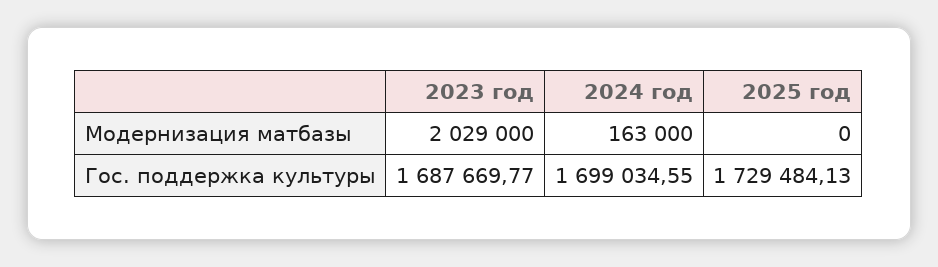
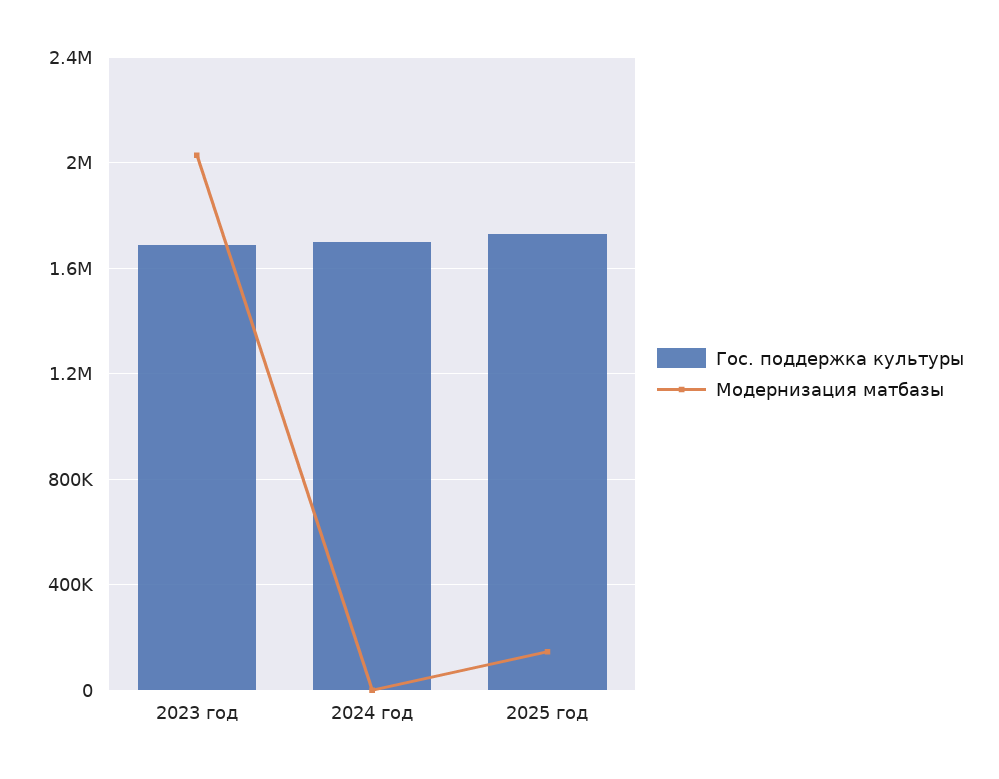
  {
    "Модернизация матбазы": {
      "2023 год": 2029000,
-     "2024 год": 163000,
+     "2024 год": 0,
-     "2025 год": 0
+     "2025 год": 150000
    },
    "Гос. поддержка культуры": {
      "2023 год": 1687669.77,
      "2024 год": 1699034.55,
      "2025 год": 1729484.13
    }
  }

